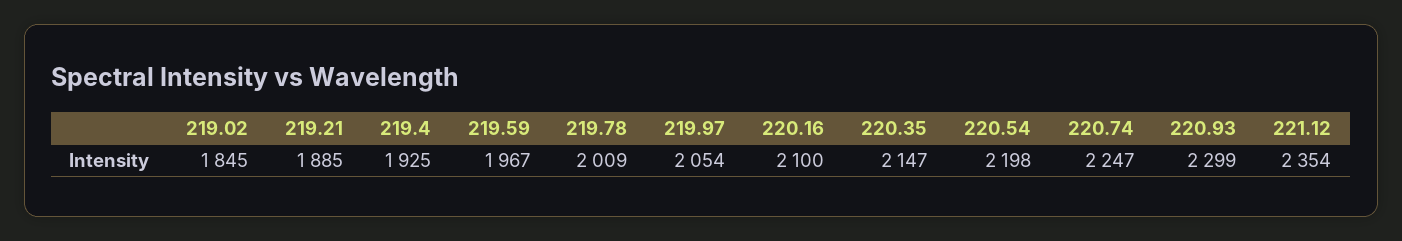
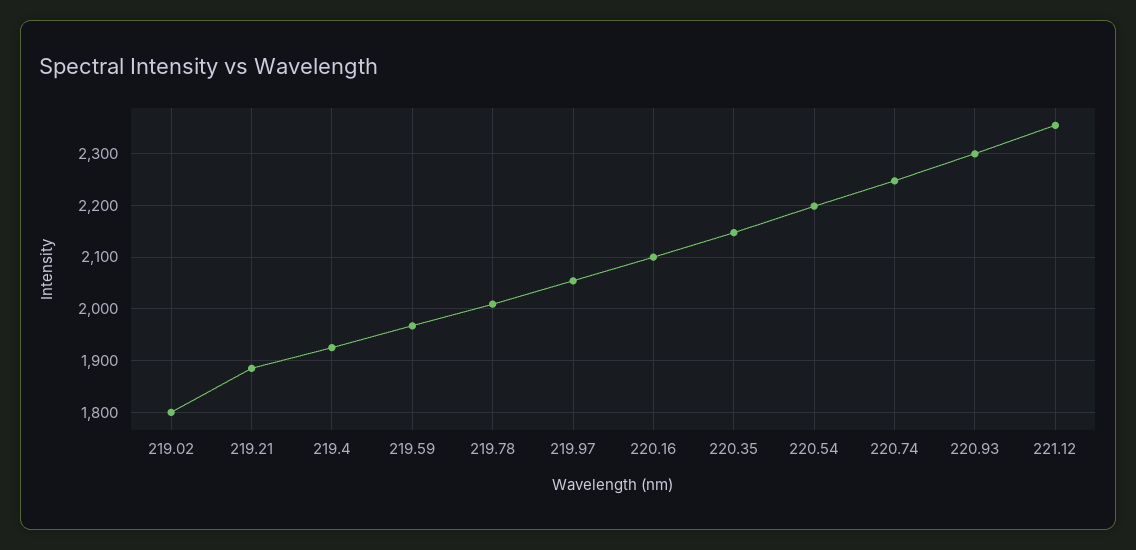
  {
-   "219.02": 1845,
+   "219.02": 1800,
    "219.21": 1885,
    "219.4": 1925,
    "219.59": 1967,
    "219.78": 2009,
    "219.97": 2054,
    "220.16": 2100,
    "220.35": 2147,
    "220.54": 2198,
    "220.74": 2247,
    "220.93": 2299,
    "221.12": 2354
  }

